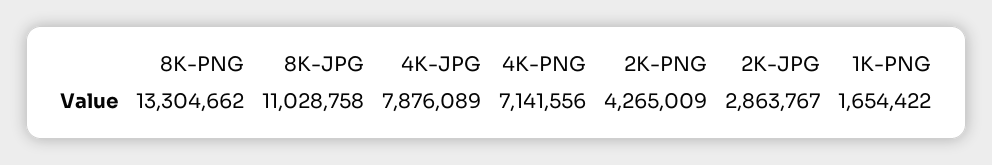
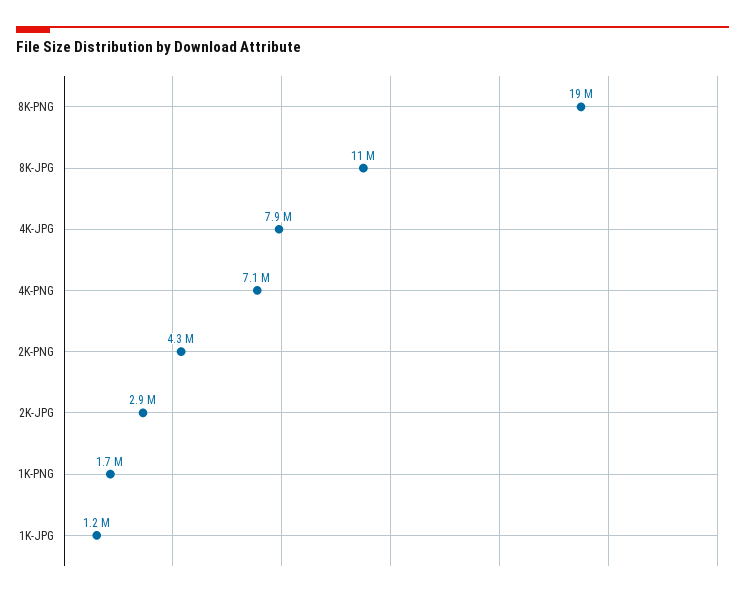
  {
-   "8K-PNG": 13304662,
+   "8K-PNG": 19000000,
    "8K-JPG": 11028758,
    "4K-JPG": 7876089,
    "4K-PNG": 7141556,
    "2K-PNG": 4265009,
    "2K-JPG": 2863767,
-   "1K-PNG": 1654422
+   "1K-PNG": 1654422,
+   "1K-JPG": 1200000
  }

